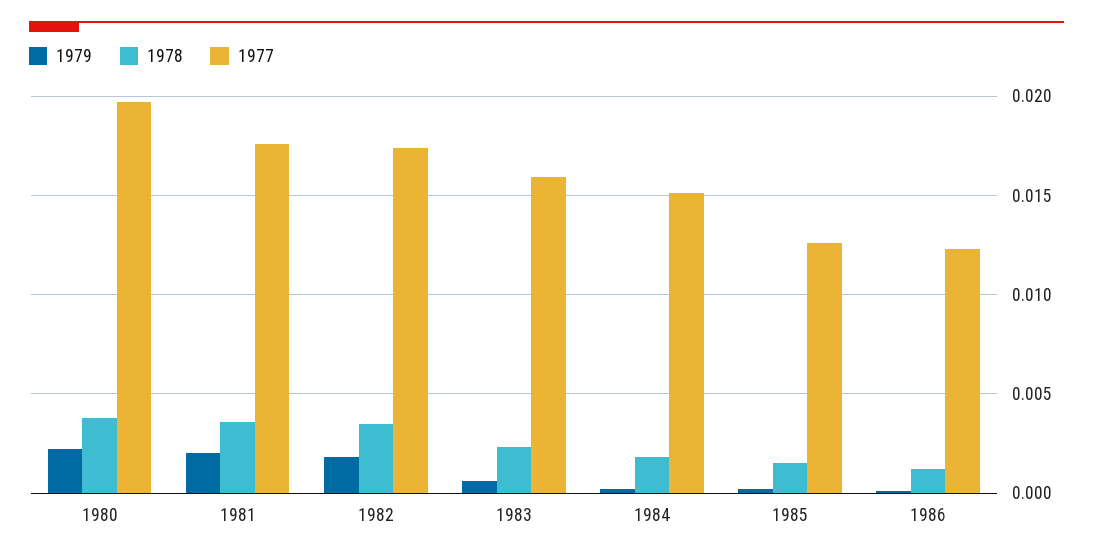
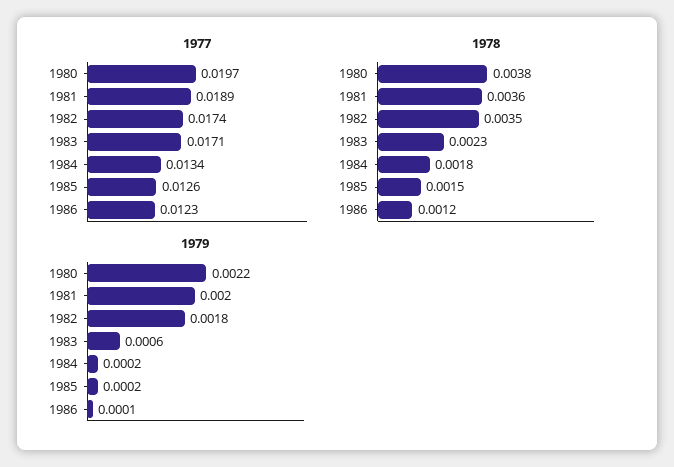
  {
    "1979": {
      "1980": 0.0022,
      "1981": 0.002,
      "1982": 0.0018,
      "1983": 0.0006,
      "1984": 0.0002,
      "1985": 0.0002,
      "1986": 0.0001
    },
    "1978": {
      "1980": 0.0038,
      "1981": 0.0036,
      "1982": 0.0035,
      "1983": 0.0023,
      "1984": 0.0018,
      "1985": 0.0015,
      "1986": 0.0012
    },
    "1977": {
      "1980": 0.0197,
-     "1981": 0.0175,
+     "1981": 0.0189,
      "1982": 0.0174,
-     "1983": 0.016,
+     "1983": 0.0171,
-     "1984": 0.015,
+     "1984": 0.0134,
      "1985": 0.0126,
      "1986": 0.0123
    }
  }

